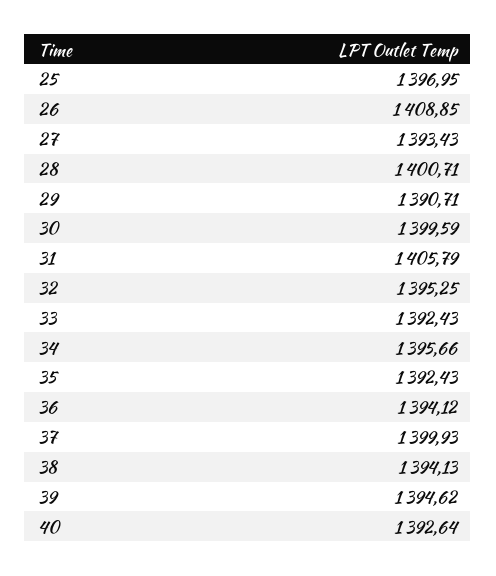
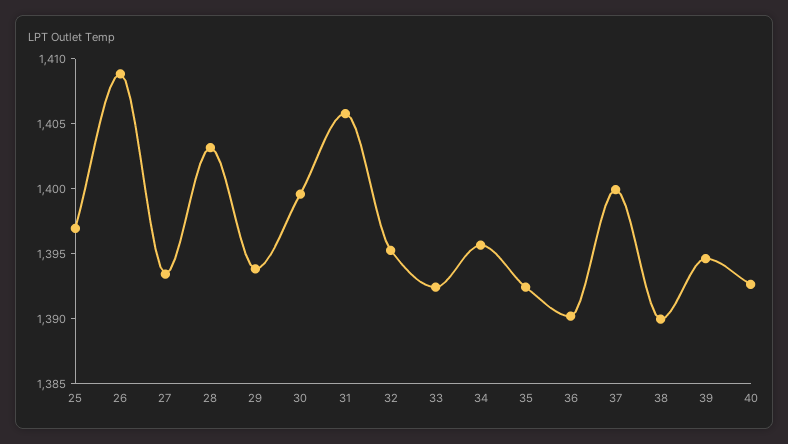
  {
    "25": 1396.95,
    "26": 1408.85,
    "27": 1393.43,
-   "28": 1400.71,
+   "28": 1403,
-   "29": 1390.71,
+   "29": 1394,
    "30": 1399.59,
    "31": 1405.79,
    "32": 1395.25,
    "33": 1392.43,
    "34": 1395.66,
    "35": 1392.43,
-   "36": 1394.12,
+   "36": 1390,
    "37": 1399.93,
-   "38": 1394.13,
+   "38": 1390,
    "39": 1394.62,
    "40": 1392.64
  }

